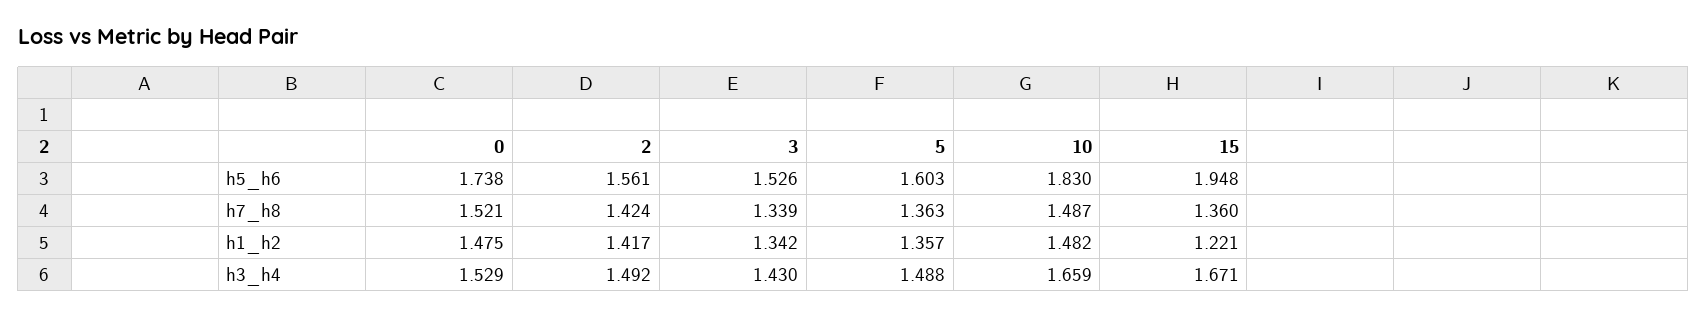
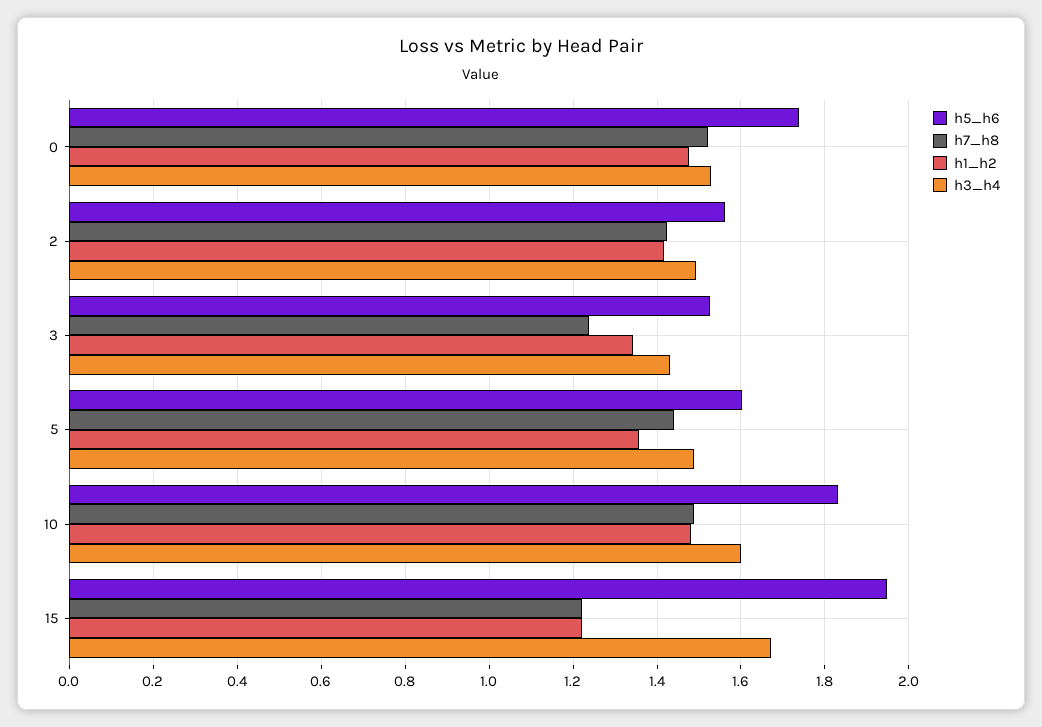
  {
    "h5_h6": {
      "0": 1.738,
      "2": 1.561,
      "3": 1.526,
      "5": 1.603,
      "10": 1.83,
      "15": 1.948
    },
    "h7_h8": {
      "0": 1.521,
      "2": 1.424,
-     "3": 1.339,
+     "3": 1.24,
-     "5": 1.363,
+     "5": 1.44,
      "10": 1.487,
-     "15": 1.36
+     "15": 1.22
    },
    "h1_h2": {
      "0": 1.475,
      "2": 1.417,
      "3": 1.342,
      "5": 1.357,
      "10": 1.482,
      "15": 1.221
    },
    "h3_h4": {
      "0": 1.529,
      "2": 1.492,
      "3": 1.43,
      "5": 1.488,
-     "10": 1.659,
+     "10": 1.6,
      "15": 1.671
    }
  }

